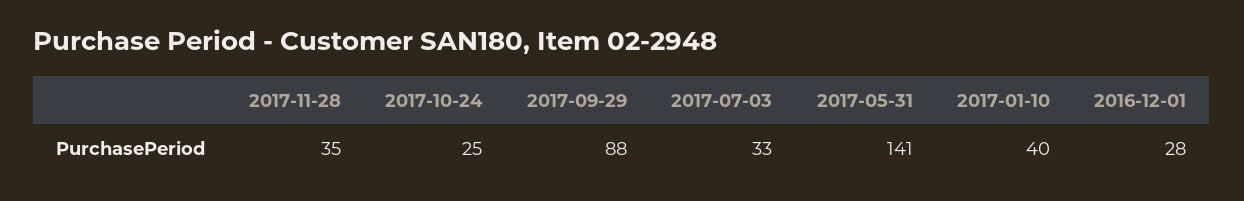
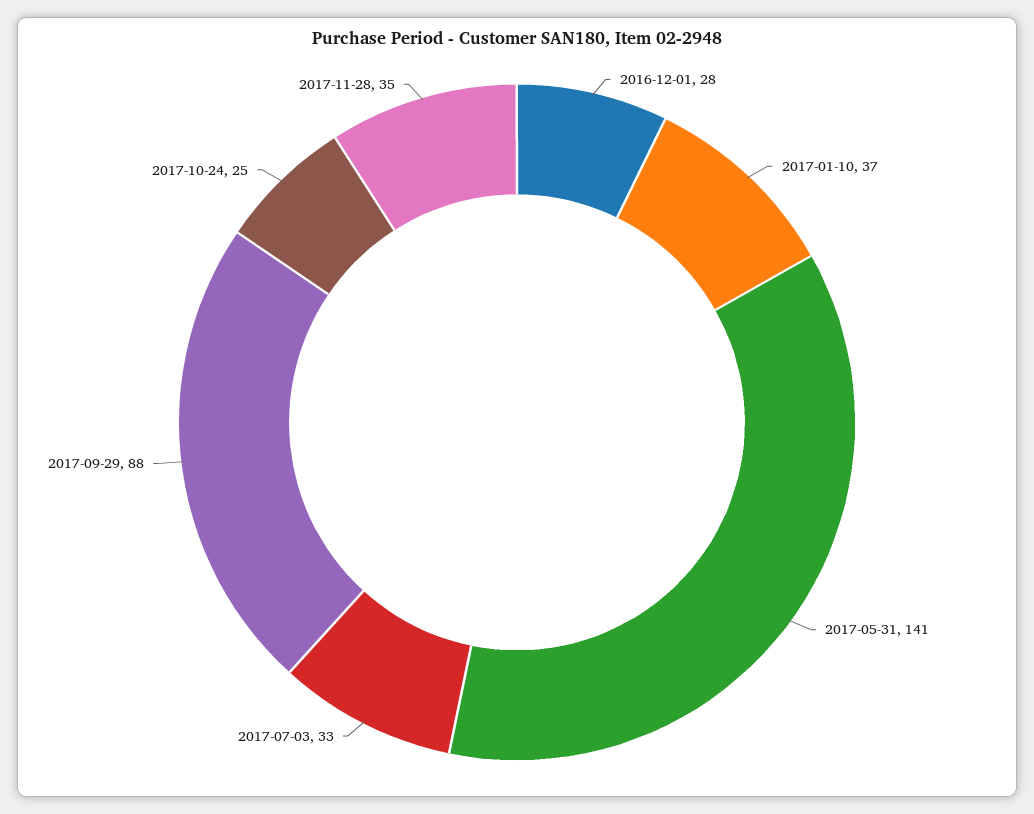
  {
    "2017-11-28": 35,
    "2017-10-24": 25,
    "2017-09-29": 88,
    "2017-07-03": 33,
    "2017-05-31": 141,
-   "2017-01-10": 40,
+   "2017-01-10": 37,
    "2016-12-01": 28
  }

